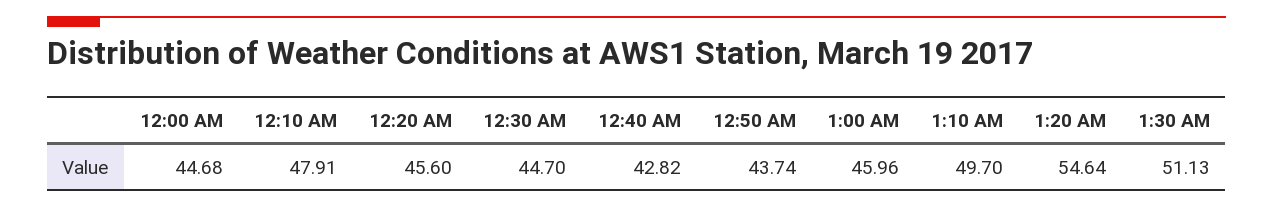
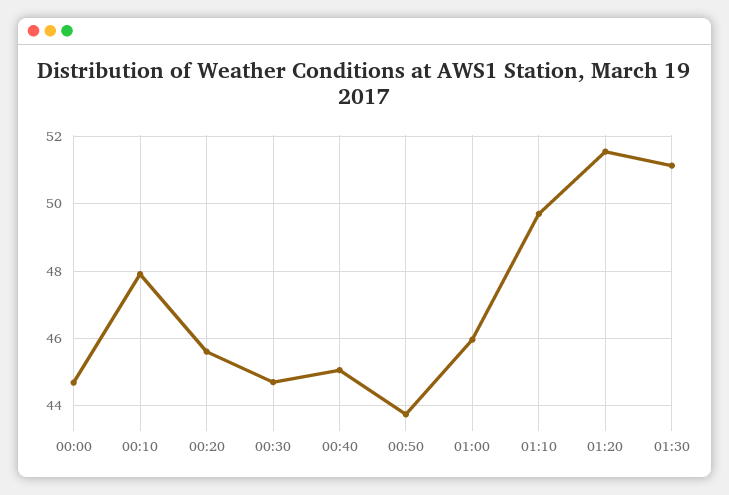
  {
    "12:00 AM": 44.68,
    "12:10 AM": 47.91,
    "12:20 AM": 45.6,
    "12:30 AM": 44.7,
-   "12:40 AM": 42.82,
+   "12:40 AM": 45,
    "12:50 AM": 43.74,
    "1:00 AM": 45.96,
    "1:10 AM": 49.7,
-   "1:20 AM": 54.64,
+   "1:20 AM": 51.6,
    "1:30 AM": 51.13
  }

